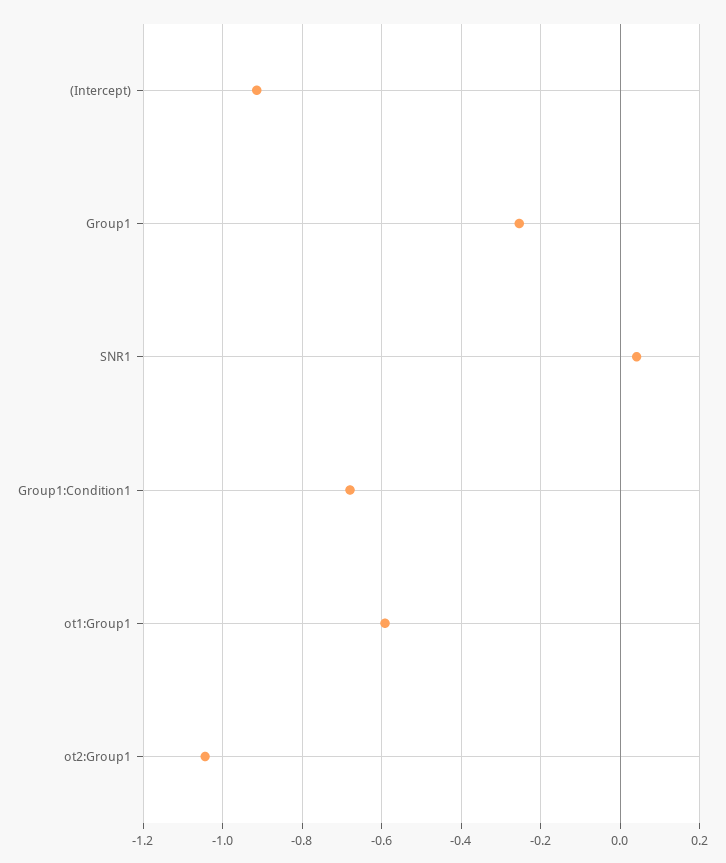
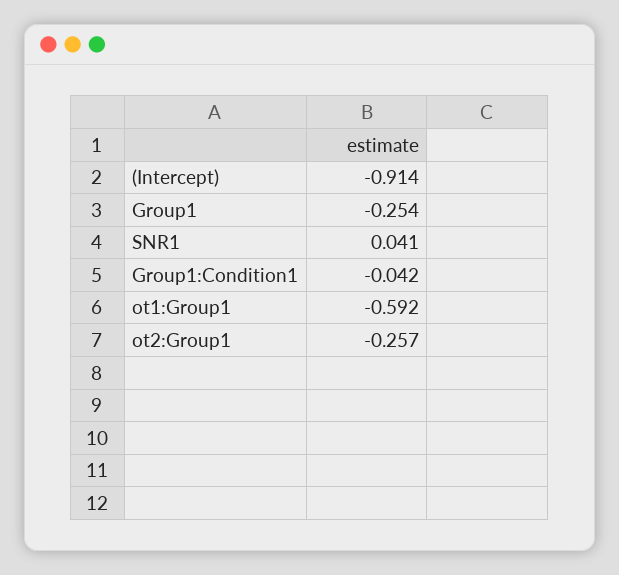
  {
    "(Intercept)": -0.914,
    "Group1": -0.254,
    "SNR1": 0.041,
-   "Group1:Condition1": -0.68,
+   "Group1:Condition1": -0.042,
    "ot1:Group1": -0.592,
-   "ot2:Group1": -1.04
+   "ot2:Group1": -0.257
  }

